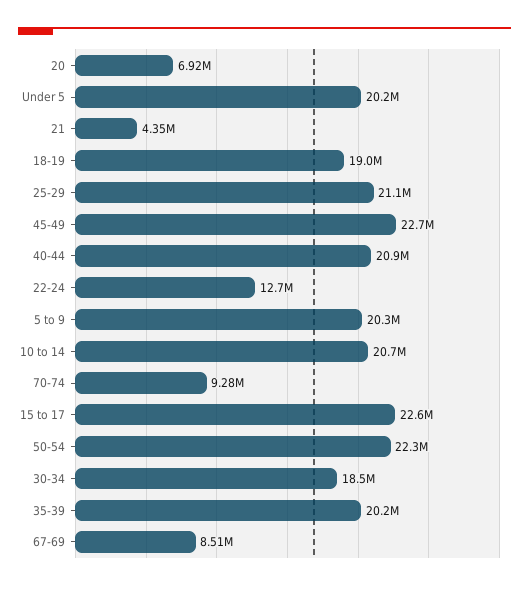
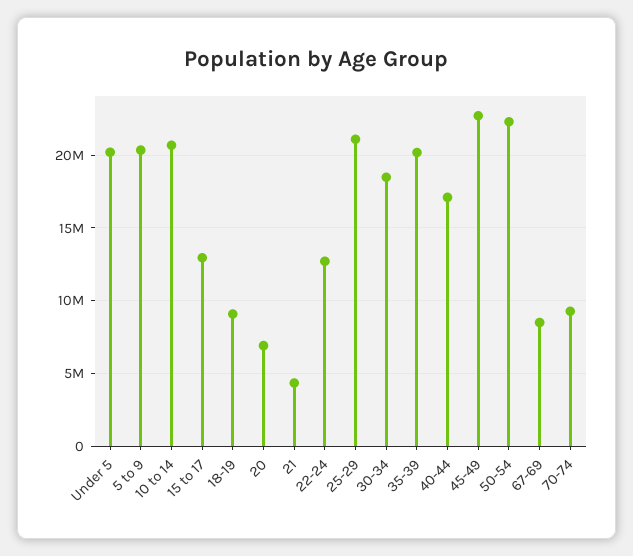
  {
    "20": 6920000,
    "Under 5": 20200000,
    "21": 4350000,
-   "18-19": 19000000,
+   "18-19": 9000000,
    "25-29": 21100000,
    "45-49": 22700000,
-   "40-44": 20900000,
+   "40-44": 17000000,
    "22-24": 12700000,
    "5 to 9": 20300000,
    "10 to 14": 20700000,
    "70-74": 9280000,
-   "15 to 17": 22600000,
+   "15 to 17": 13000000,
    "50-54": 22300000,
    "30-34": 18500000,
    "35-39": 20200000,
    "67-69": 8510000
  }

